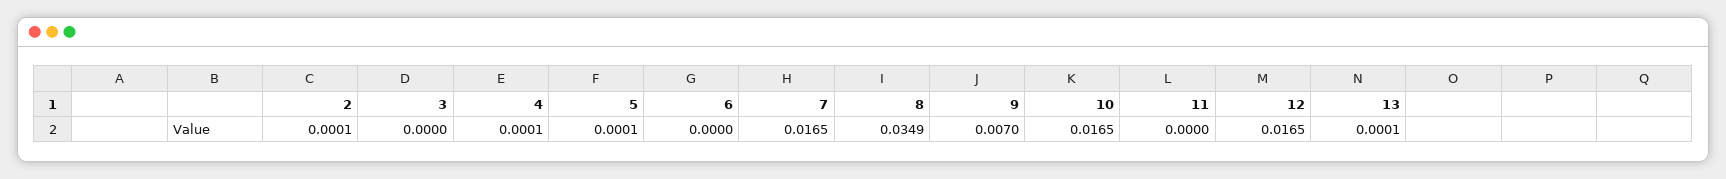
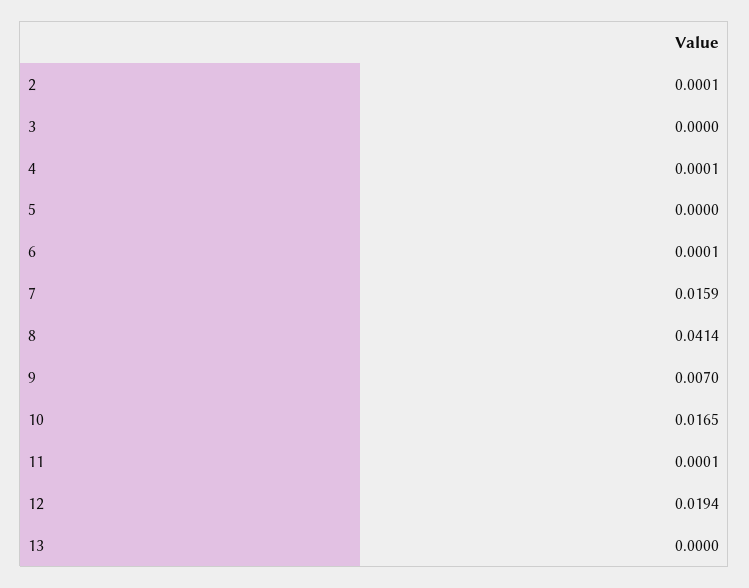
  {
    "2": 0.0001,
    "3": 0,
    "4": 0.0001,
-   "5": 0.0001,
+   "5": 0,
-   "6": 0,
+   "6": 0.0001,
-   "7": 0.0165,
+   "7": 0.0159,
-   "8": 0.0349,
+   "8": 0.0414,
    "9": 0.007,
    "10": 0.0165,
-   "11": 0,
+   "11": 0.0001,
-   "12": 0.0165,
+   "12": 0.0194,
-   "13": 0.0001
+   "13": 0
  }

